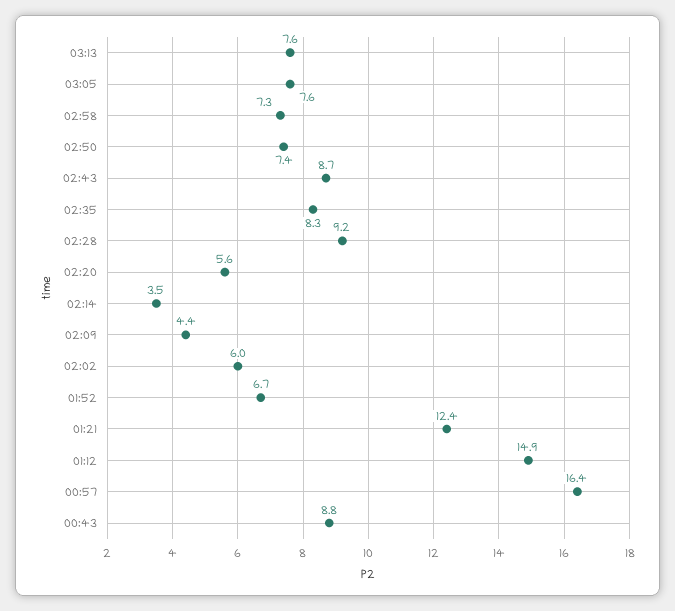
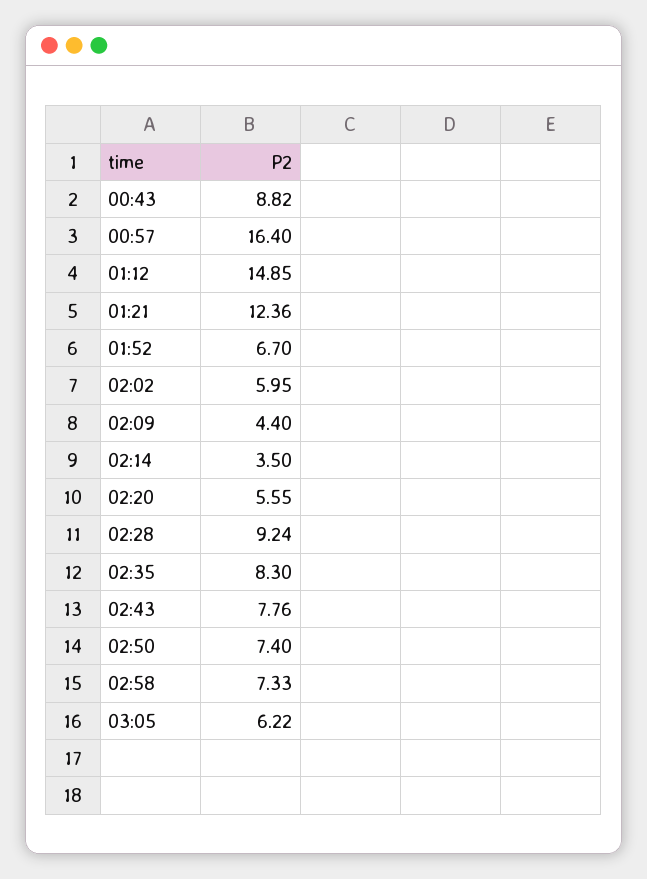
  {
-   "03:13": 7.6,
-   "03:05": 7.6,
+   "03:05": 6.22,
    "02:58": 7.33,
    "02:50": 7.4,
-   "02:43": 8.7,
+   "02:43": 7.76,
    "02:35": 8.3,
    "02:28": 9.24,
    "02:20": 5.55,
    "02:14": 3.5,
    "02:09": 4.4,
    "02:02": 5.95,
    "01:52": 6.7,
    "01:21": 12.36,
    "01:12": 14.85,
    "00:57": 16.4,
    "00:43": 8.82
  }

